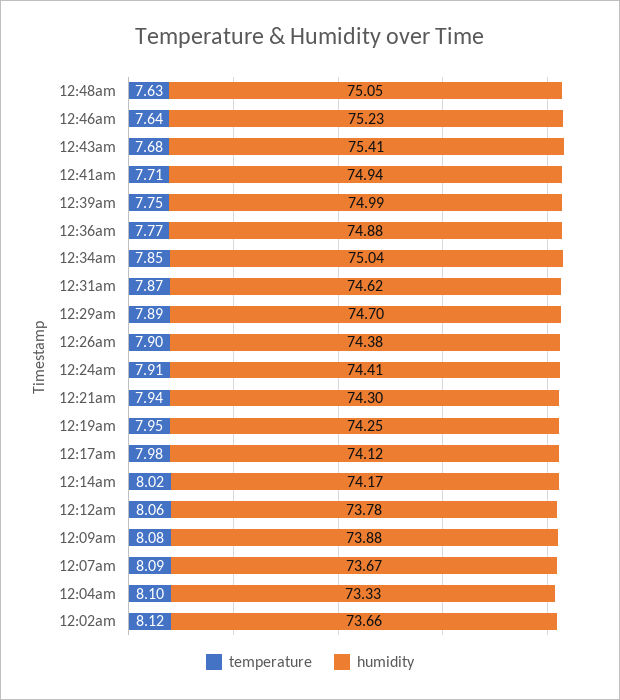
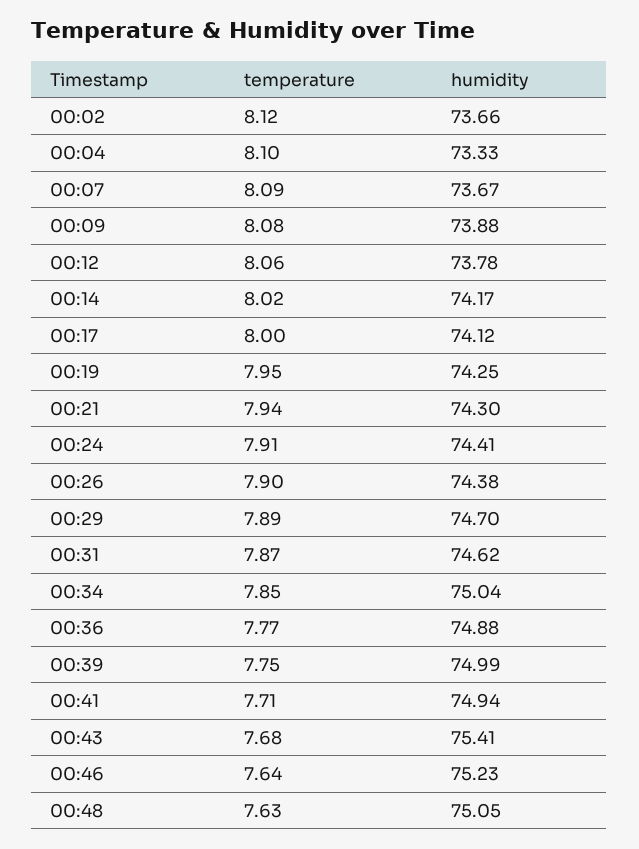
  {
    "temperature": {
      "12:48am": 7.63,
      "12:46am": 7.64,
      "12:43am": 7.68,
      "12:41am": 7.71,
      "12:39am": 7.75,
      "12:36am": 7.77,
      "12:34am": 7.85,
      "12:31am": 7.87,
      "12:29am": 7.89,
      "12:26am": 7.9,
      "12:24am": 7.91,
      "12:21am": 7.94,
      "12:19am": 7.95,
-     "12:17am": 7.98,
+     "12:17am": 8,
      "12:14am": 8.02,
      "12:12am": 8.06,
      "12:09am": 8.08,
      "12:07am": 8.09,
      "12:04am": 8.1,
      "12:02am": 8.12
    },
    "humidity": {
      "12:48am": 75.05,
      "12:46am": 75.23,
      "12:43am": 75.41,
      "12:41am": 74.94,
      "12:39am": 74.99,
      "12:36am": 74.88,
      "12:34am": 75.04,
      "12:31am": 74.62,
      "12:29am": 74.7,
      "12:26am": 74.38,
      "12:24am": 74.41,
      "12:21am": 74.3,
      "12:19am": 74.25,
      "12:17am": 74.12,
      "12:14am": 74.17,
      "12:12am": 73.78,
      "12:09am": 73.88,
      "12:07am": 73.67,
      "12:04am": 73.33,
      "12:02am": 73.66
    }
  }

